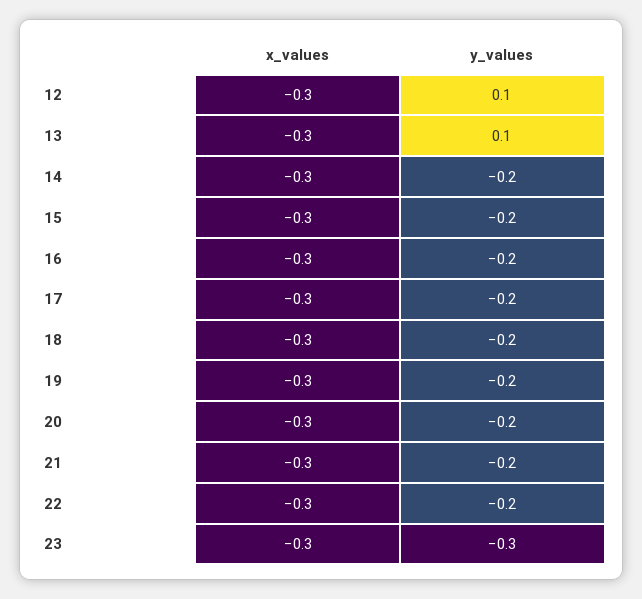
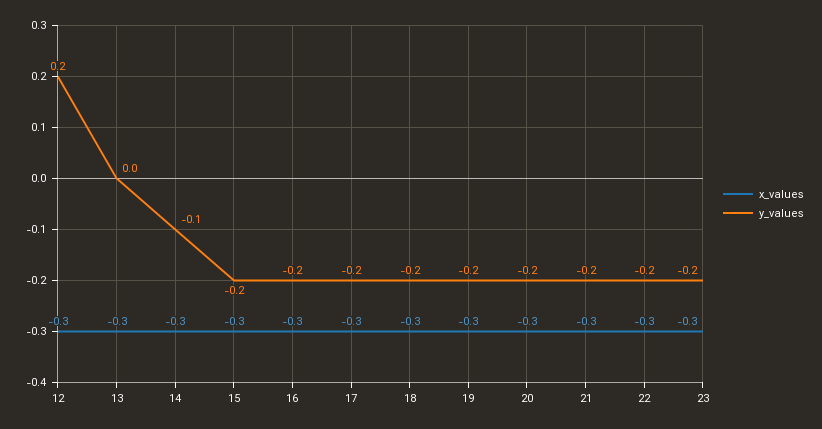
  {
    "x_values": {
      "12": -0.3,
      "13": -0.3,
      "14": -0.3,
      "15": -0.3,
      "16": -0.3,
      "17": -0.3,
      "18": -0.3,
      "19": -0.3,
      "20": -0.3,
      "21": -0.3,
      "22": -0.3,
      "23": -0.3
    },
    "y_values": {
-     "12": 0.1,
+     "12": 0.2,
-     "13": 0.1,
+     "13": 0,
-     "14": -0.2,
+     "14": -0.1,
      "15": -0.2,
      "16": -0.2,
      "17": -0.2,
      "18": -0.2,
      "19": -0.2,
      "20": -0.2,
      "21": -0.2,
      "22": -0.2,
-     "23": -0.3
+     "23": -0.2
    }
  }

